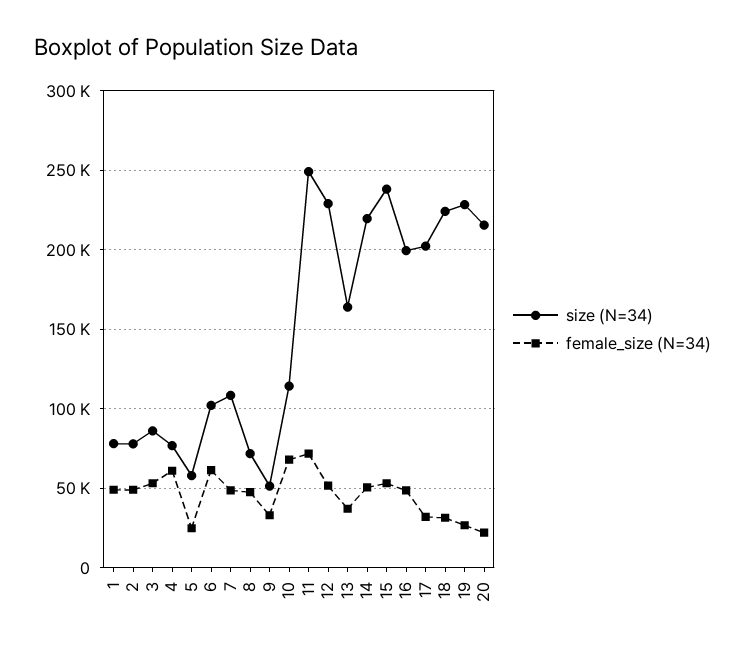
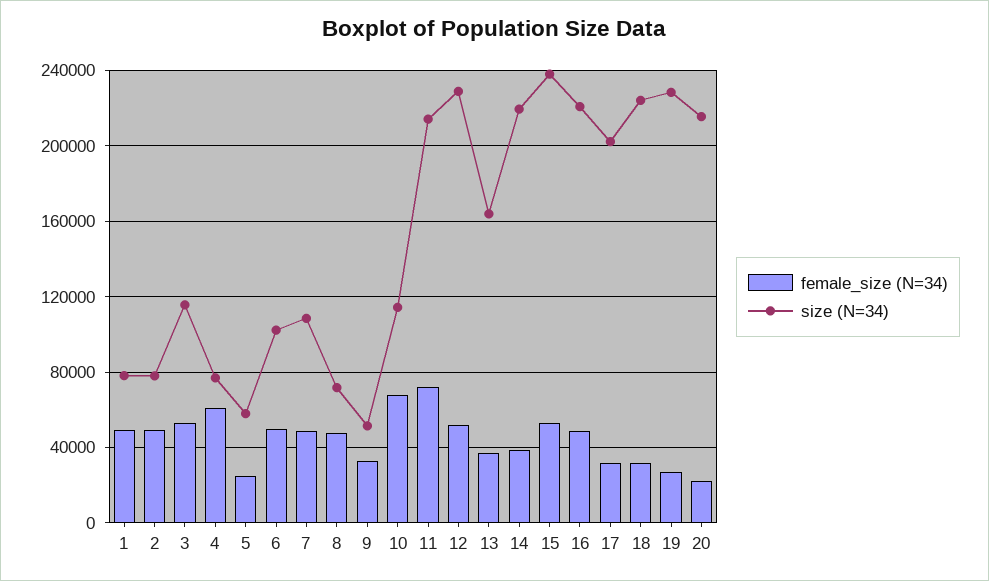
  {
    "size (N=34)": {
      "1": 80000,
      "2": 80000,
-     "3": 85000,
+     "3": 115000,
      "4": 75000,
      "5": 60000,
      "6": 100000,
      "7": 110000,
      "8": 70000,
      "9": 50000,
      "10": 115000,
-     "11": 250000,
+     "11": 215000,
      "12": 230000,
      "13": 165000,
      "14": 220000,
      "15": 240000,
-     "16": 200000,
+     "16": 220000,
      "17": 200000,
      "18": 225000,
      "19": 230000,
      "20": 215000
    },
    "female_size (N=34)": {
      "1": 50000,
      "2": 50000,
      "3": 55000,
      "4": 60000,
      "5": 25000,
-     "6": 60000,
+     "6": 50000,
      "7": 50000,
      "8": 50000,
      "9": 35000,
      "10": 70000,
      "11": 70000,
      "12": 50000,
      "13": 35000,
-     "14": 50000,
+     "14": 40000,
      "15": 55000,
      "16": 50000,
      "17": 30000,
      "18": 30000,
      "19": 25000,
      "20": 20000
    }
  }

